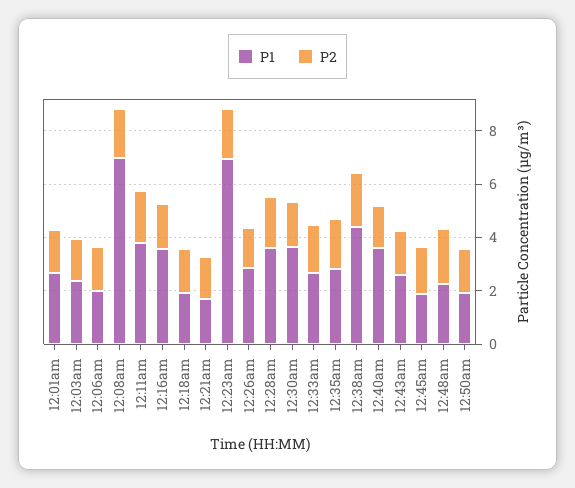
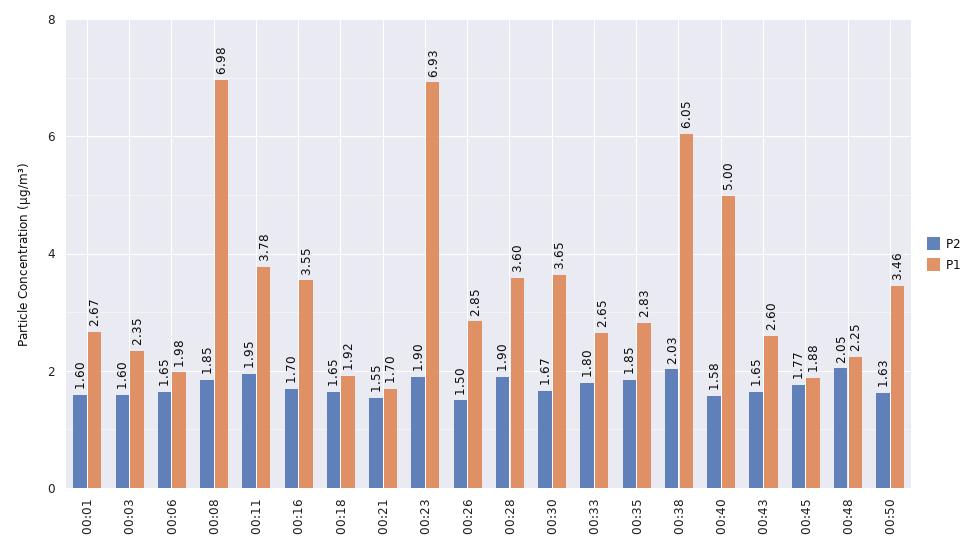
  {
    "P1": {
      "12:01am": 2.67,
      "12:03am": 2.35,
      "12:06am": 1.98,
      "12:08am": 6.98,
      "12:11am": 3.78,
      "12:16am": 3.55,
      "12:18am": 1.92,
      "12:21am": 1.7,
      "12:23am": 6.93,
      "12:26am": 2.85,
      "12:28am": 3.6,
      "12:30am": 3.65,
      "12:33am": 2.65,
      "12:35am": 2.83,
-     "12:38am": 4.5,
+     "12:38am": 6.05,
-     "12:40am": 3.5,
+     "12:40am": 5,
      "12:43am": 2.6,
      "12:45am": 1.88,
      "12:48am": 2.25,
-     "12:50am": 2
+     "12:50am": 3.46
    },
    "P2": {
      "12:01am": 1.6,
      "12:03am": 1.6,
      "12:06am": 1.65,
      "12:08am": 1.85,
      "12:11am": 1.95,
      "12:16am": 1.7,
      "12:18am": 1.65,
      "12:21am": 1.55,
      "12:23am": 1.9,
      "12:26am": 1.5,
      "12:28am": 1.9,
      "12:30am": 1.67,
      "12:33am": 1.8,
      "12:35am": 1.85,
      "12:38am": 2.03,
      "12:40am": 1.58,
      "12:43am": 1.65,
      "12:45am": 1.77,
      "12:48am": 2.05,
      "12:50am": 1.63
    }
  }

